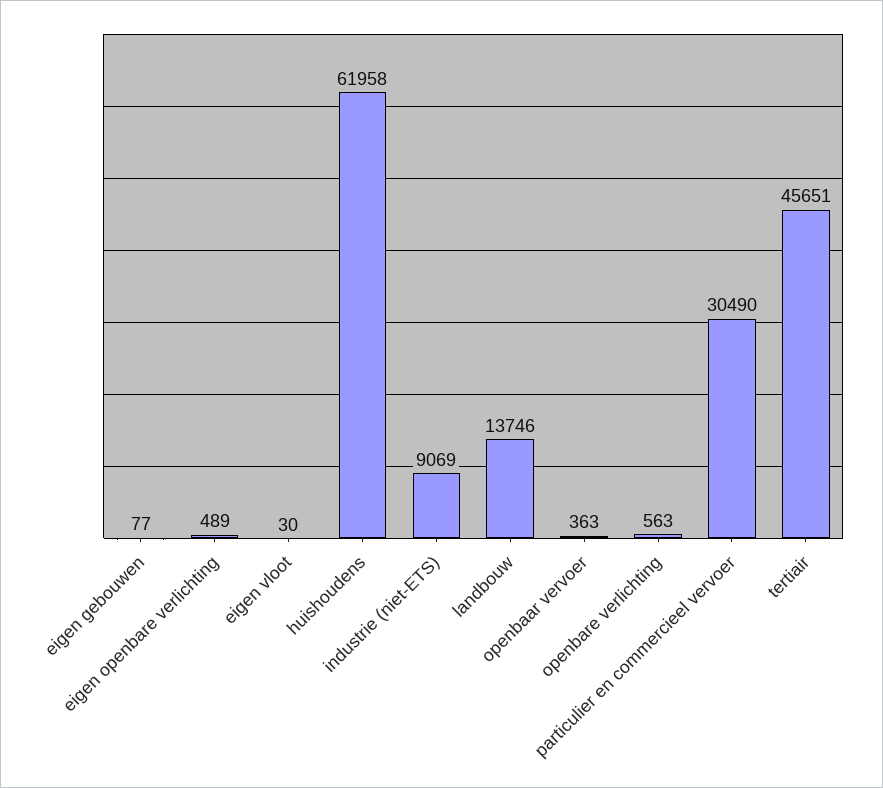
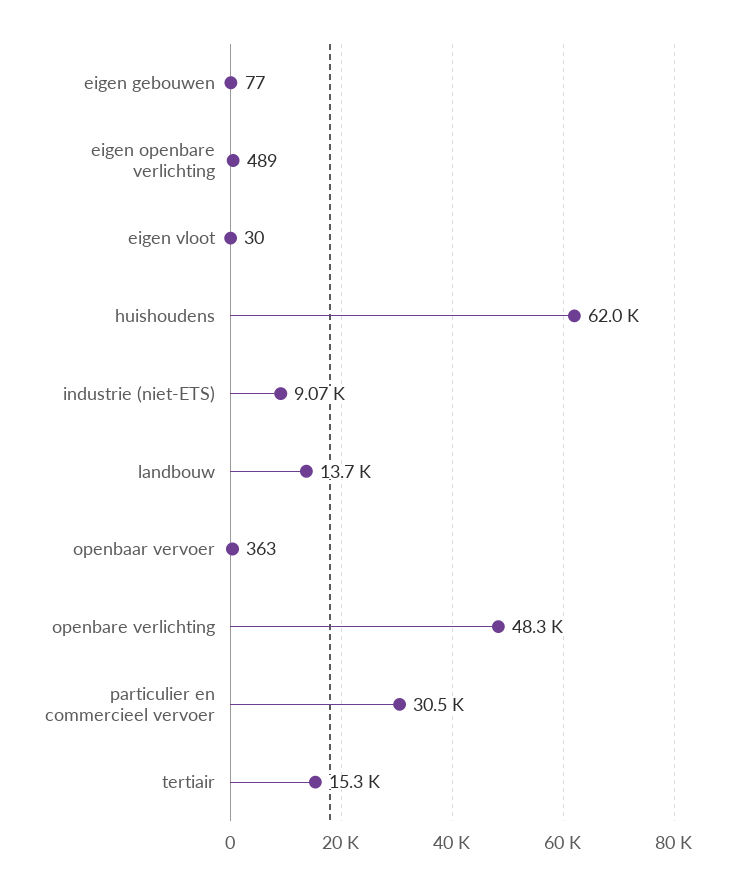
  {
    "eigen gebouwen": 77,
    "eigen openbare verlichting": 489,
    "eigen vloot": 30,
    "huishoudens": 61958,
    "industrie (niet-ETS)": 9069,
    "landbouw": 13746,
    "openbaar vervoer": 363,
-   "openbare verlichting": 563,
+   "openbare verlichting": 48300,
    "particulier en commercieel vervoer": 30490,
-   "tertiair": 45651
+   "tertiair": 15300
  }

